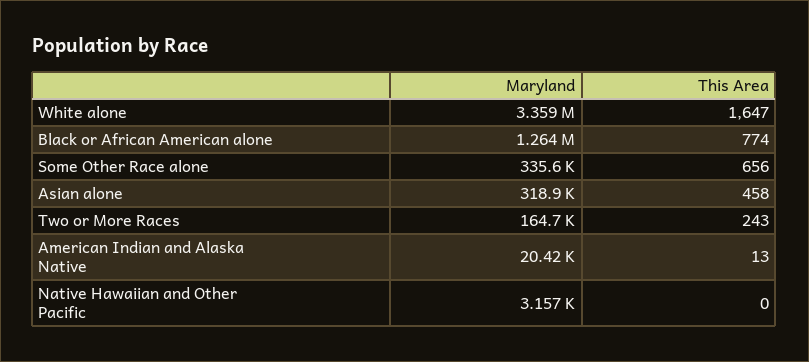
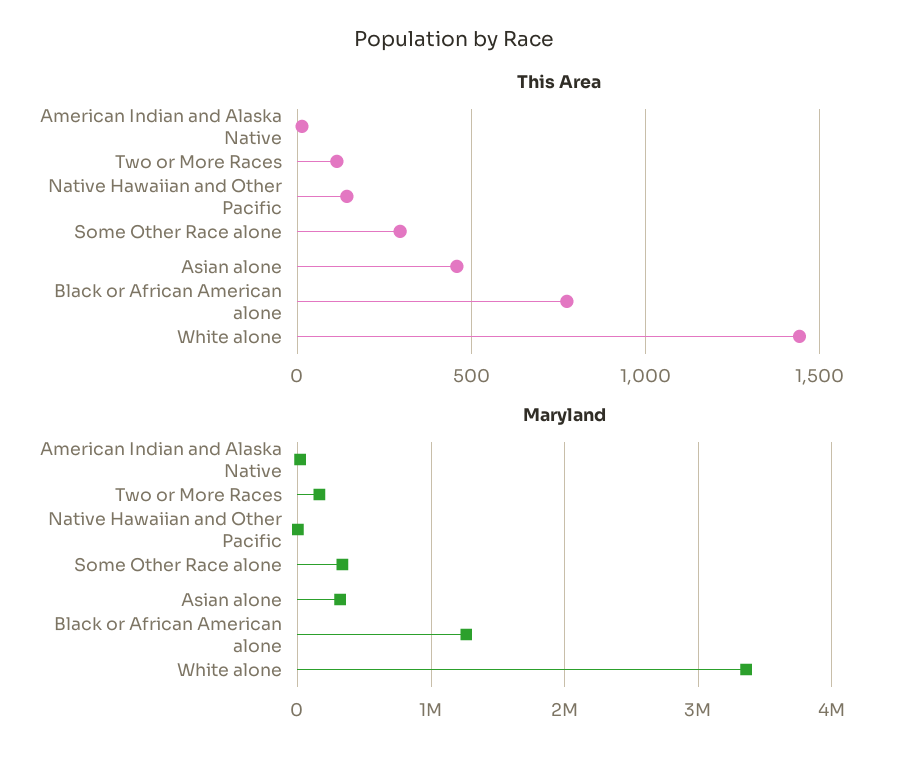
  {
    "Maryland": {
      "White alone": 3359000,
      "Black or African American alone": 1264000,
      "Some Other Race alone": 335600,
      "Asian alone": 318900,
      "Two or More Races": 164700,
      "American Indian and Alaska Native": 20420,
      "Native Hawaiian and Other Pacific": 3157
    },
    "This Area": {
-     "White alone": 1647,
+     "White alone": 1450,
      "Black or African American alone": 774,
-     "Some Other Race alone": 656,
+     "Some Other Race alone": 300,
      "Asian alone": 458,
-     "Two or More Races": 243,
+     "Two or More Races": 100,
      "American Indian and Alaska Native": 13,
-     "Native Hawaiian and Other Pacific": 0
+     "Native Hawaiian and Other Pacific": 150
    }
  }

